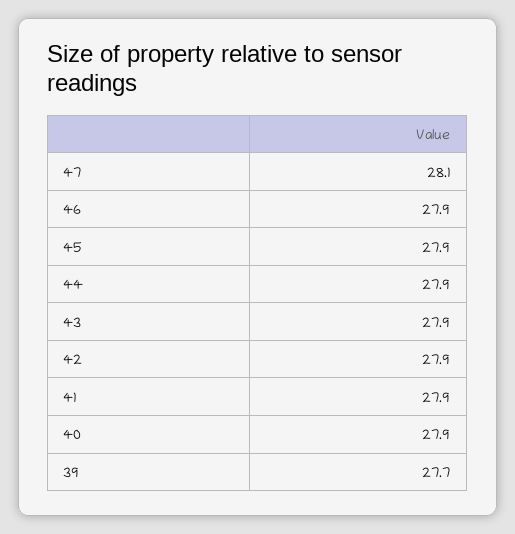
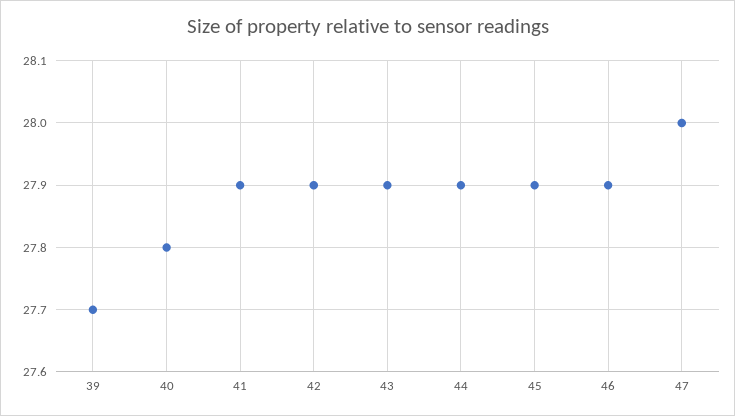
  {
-   "47": 28.1,
+   "47": 28,
    "46": 27.9,
    "45": 27.9,
    "44": 27.9,
    "43": 27.9,
    "42": 27.9,
    "41": 27.9,
-   "40": 27.9,
+   "40": 27.8,
    "39": 27.7
  }

